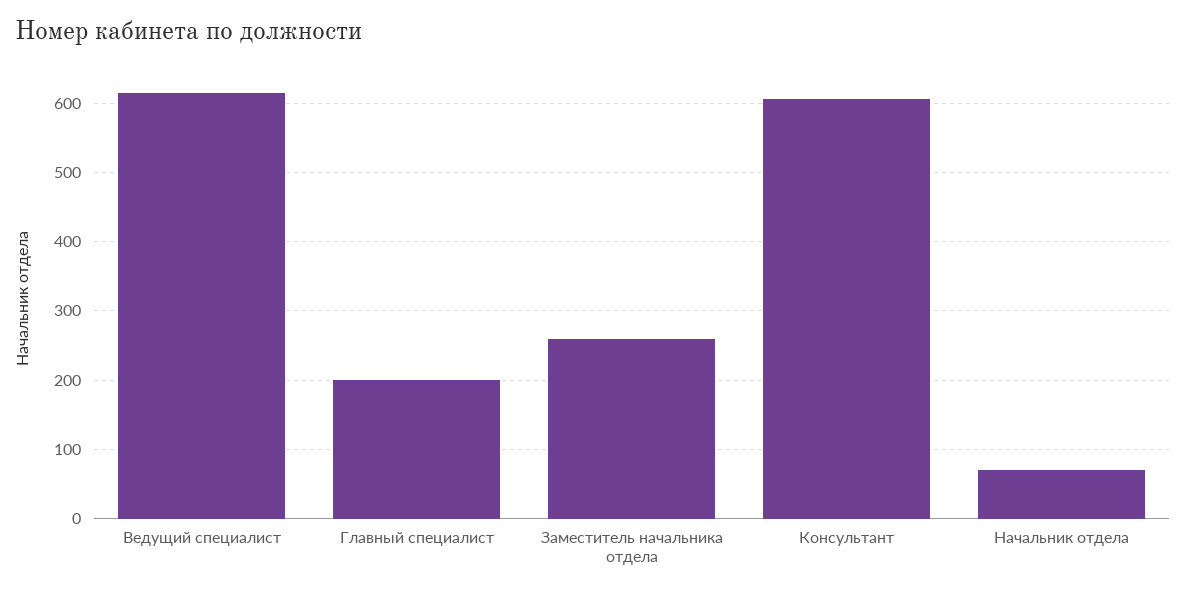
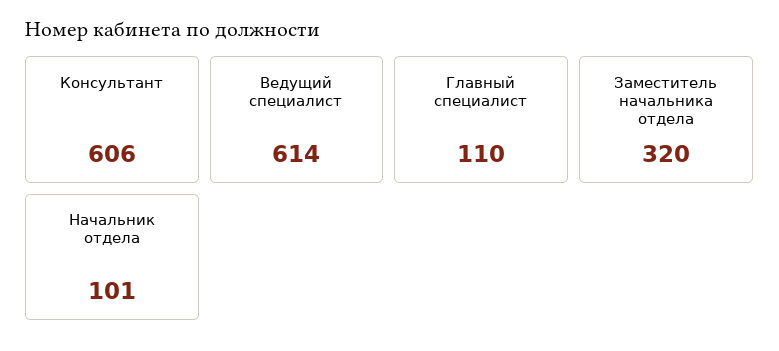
  {
    "Ведущий специалист": 614,
-   "Главный специалист": 200,
+   "Главный специалист": 110,
-   "Заместитель начальника отдела": 260,
+   "Заместитель начальника отдела": 320,
    "Консультант": 606,
-   "Начальник отдела": 70
+   "Начальник отдела": 101
  }

